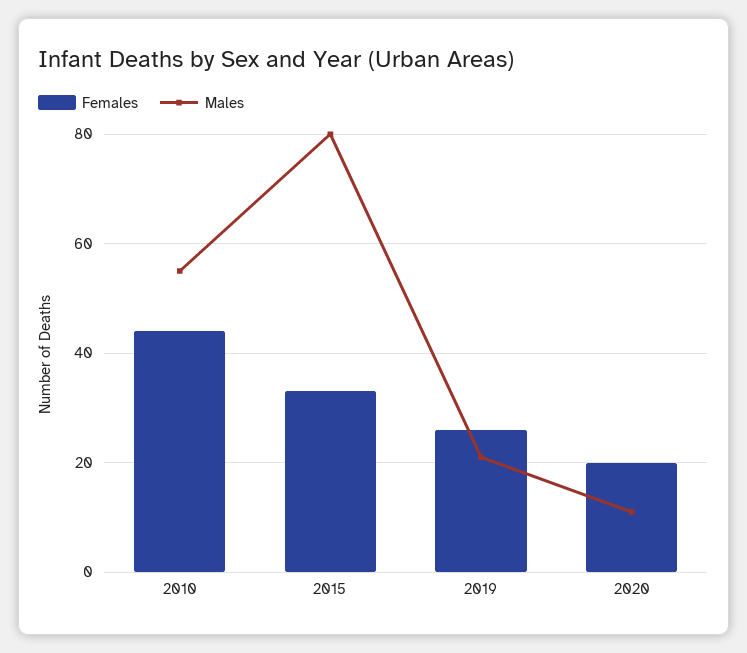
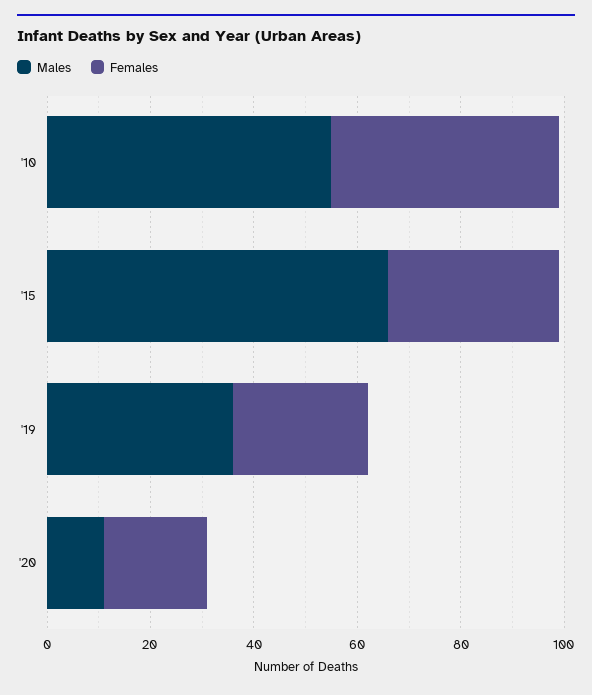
  {
    "Females": {
      "2010": 45,
      "2015": 35,
      "2019": 25,
      "2020": 20
    },
    "Males": {
      "2010": 55,
-     "2015": 80,
+     "2015": 65,
-     "2019": 20,
+     "2019": 35,
      "2020": 10
    }
  }

